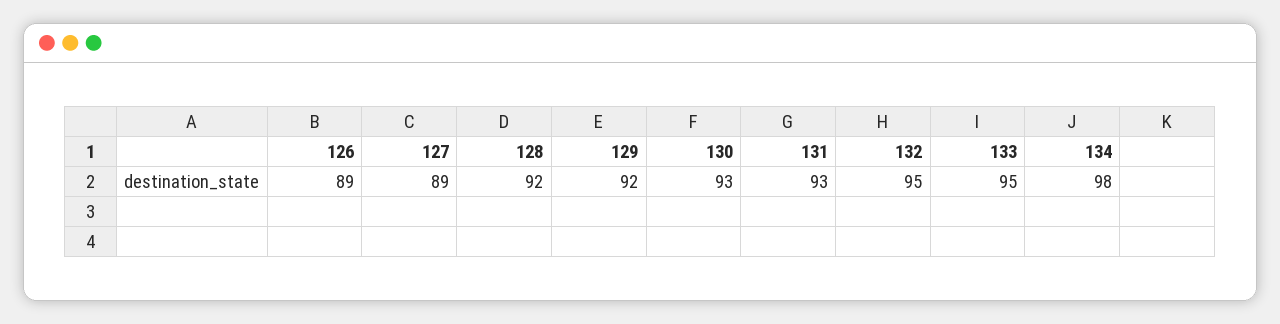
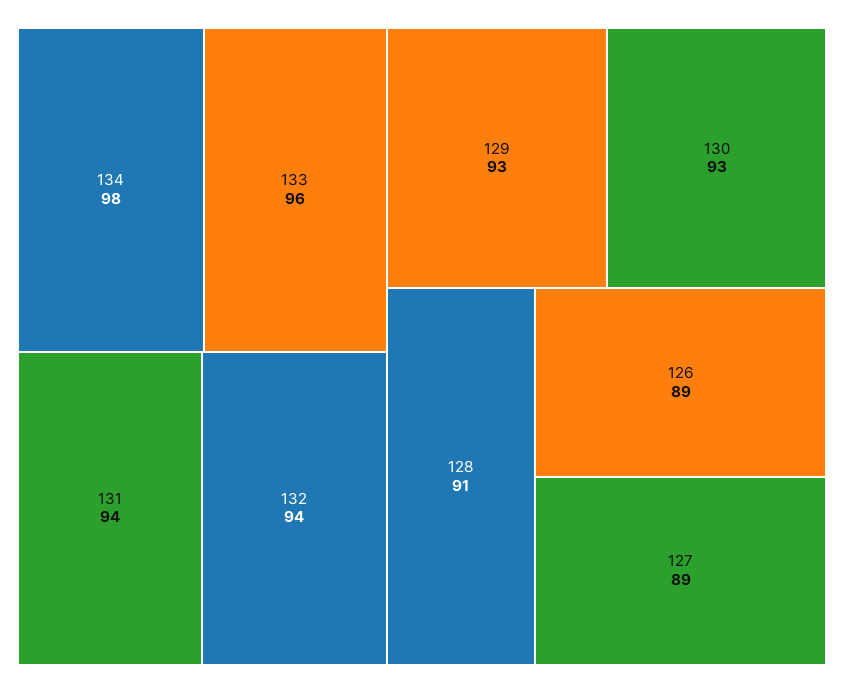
  {
    "126": 89,
    "127": 89,
-   "128": 92,
+   "128": 91,
-   "129": 92,
+   "129": 93,
    "130": 93,
-   "131": 93,
+   "131": 94,
-   "132": 95,
+   "132": 94,
-   "133": 95,
+   "133": 96,
    "134": 98
  }

